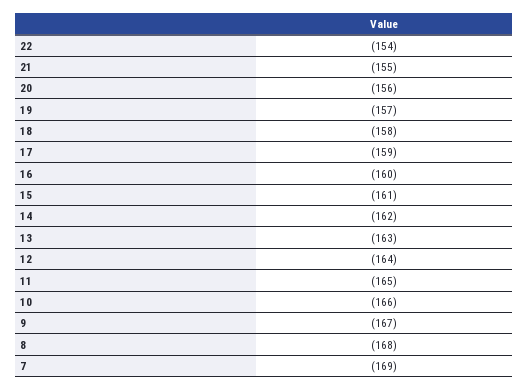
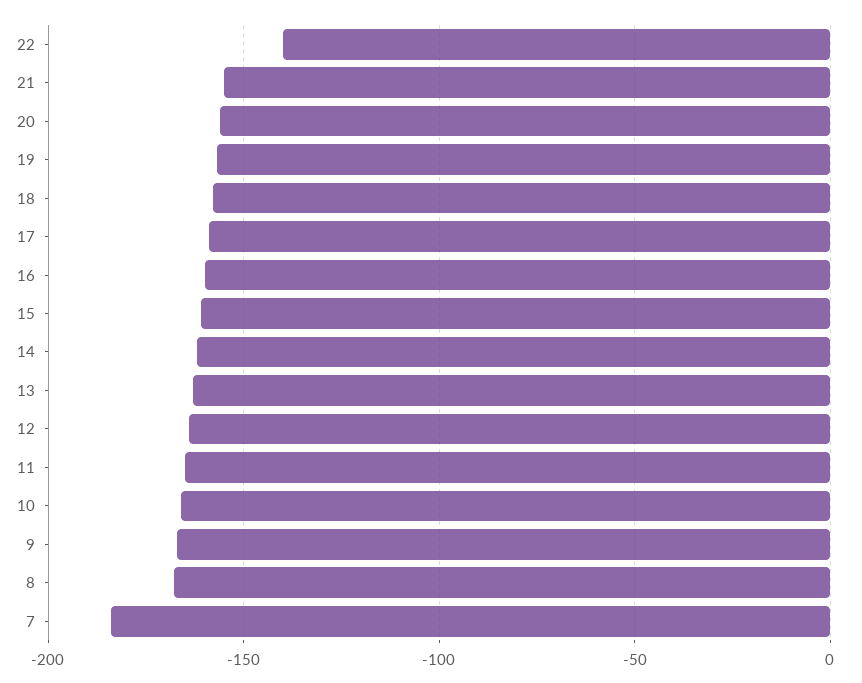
  {
-   "22": -154,
+   "22": -140,
    "21": -155,
    "20": -156,
    "19": -157,
    "18": -158,
    "17": -159,
    "16": -160,
    "15": -161,
    "14": -162,
    "13": -163,
    "12": -164,
    "11": -165,
    "10": -166,
    "9": -167,
    "8": -168,
-   "7": -169
+   "7": -185
  }

